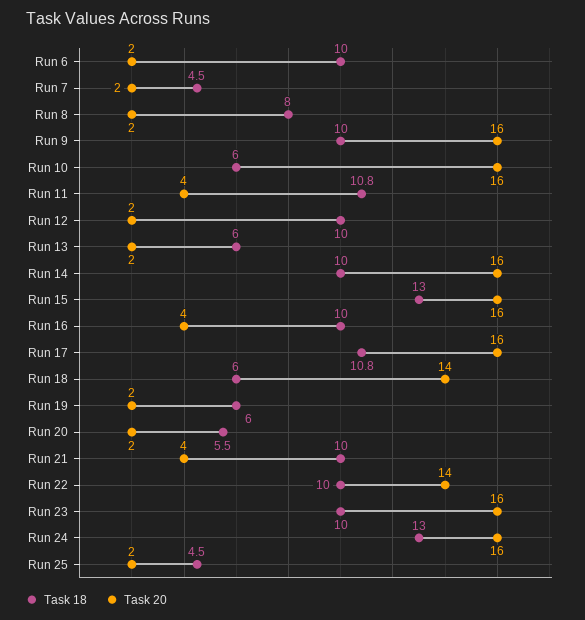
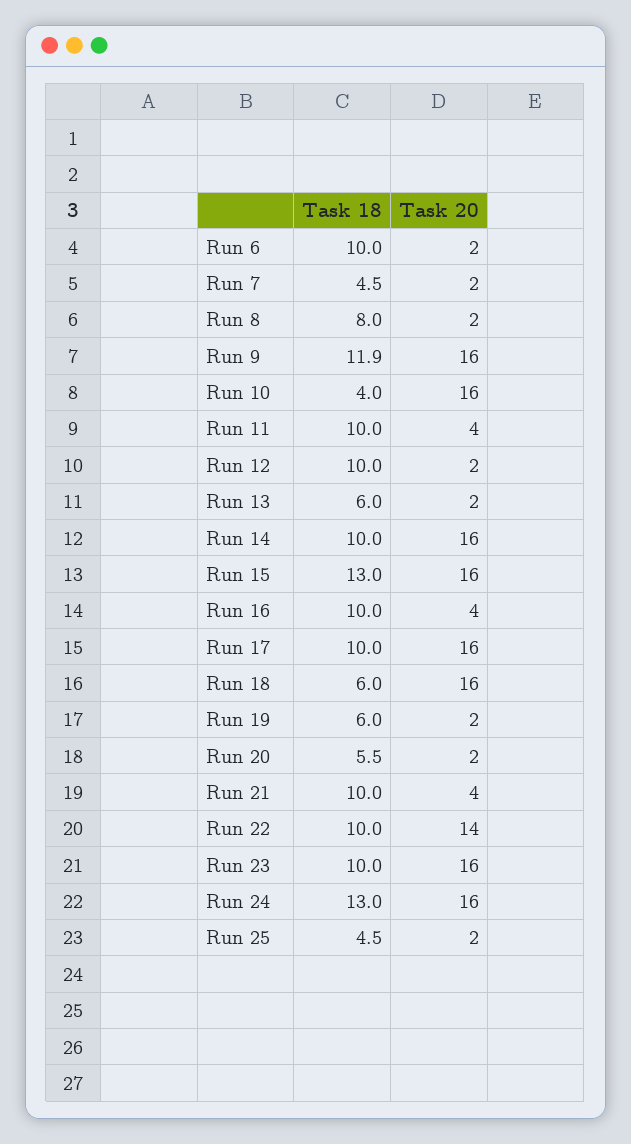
  {
    "Task 18": {
      "Run 6": 10,
      "Run 7": 4.5,
      "Run 8": 8,
-     "Run 9": 10,
+     "Run 9": 11.9,
-     "Run 10": 6,
+     "Run 10": 4,
-     "Run 11": 10.8,
+     "Run 11": 10,
      "Run 12": 10,
      "Run 13": 6,
      "Run 14": 10,
      "Run 15": 13,
      "Run 16": 10,
-     "Run 17": 10.8,
+     "Run 17": 10,
      "Run 18": 6,
      "Run 19": 6,
      "Run 20": 5.5,
      "Run 21": 10,
      "Run 22": 10,
      "Run 23": 10,
      "Run 24": 13,
      "Run 25": 4.5
    },
    "Task 20": {
      "Run 6": 2,
      "Run 7": 2,
      "Run 8": 2,
      "Run 9": 16,
      "Run 10": 16,
      "Run 11": 4,
      "Run 12": 2,
      "Run 13": 2,
      "Run 14": 16,
      "Run 15": 16,
      "Run 16": 4,
      "Run 17": 16,
-     "Run 18": 14,
+     "Run 18": 16,
      "Run 19": 2,
      "Run 20": 2,
      "Run 21": 4,
      "Run 22": 14,
      "Run 23": 16,
      "Run 24": 16,
      "Run 25": 2
    }
  }

